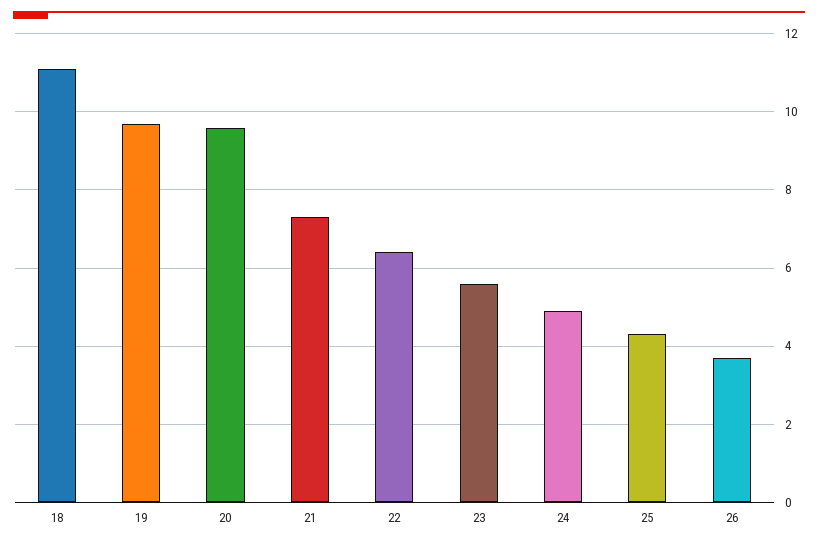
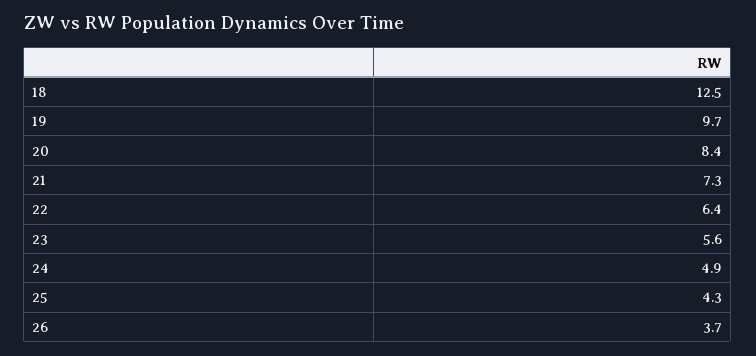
  {
-   "18": 11,
+   "18": 12.5,
    "19": 9.7,
-   "20": 9.5,
+   "20": 8.4,
    "21": 7.3,
    "22": 6.4,
    "23": 5.6,
    "24": 4.9,
    "25": 4.3,
    "26": 3.7
  }

